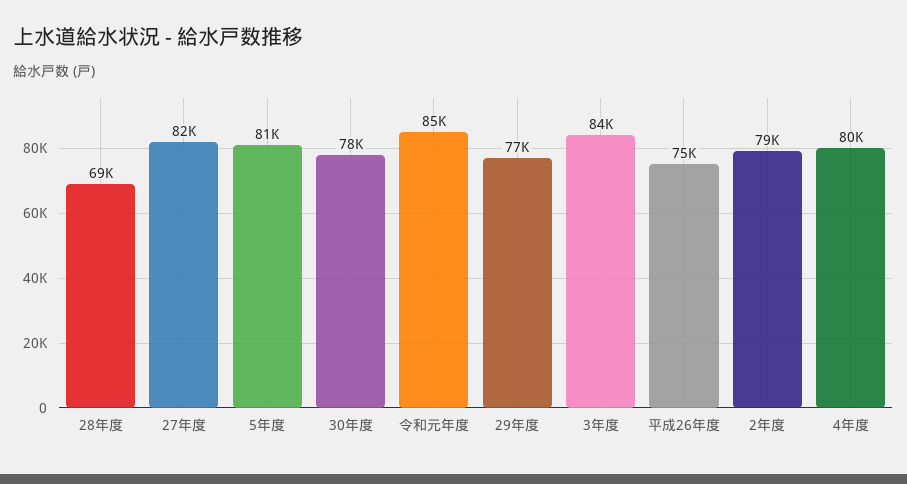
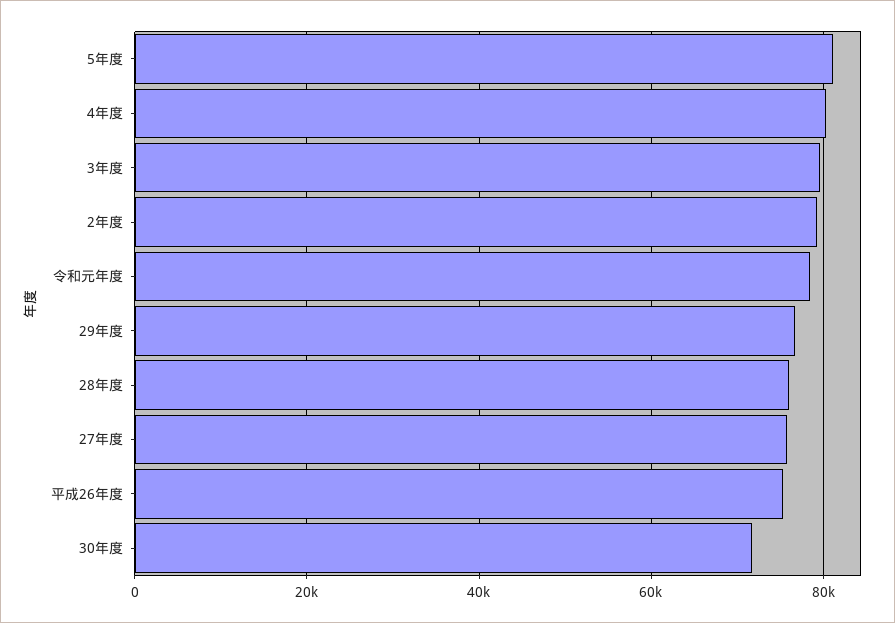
  {
-   "28年度": 69000,
+   "28年度": 76000,
-   "27年度": 82000,
+   "27年度": 76000,
    "5年度": 81000,
-   "30年度": 78000,
+   "30年度": 72000,
-   "令和元年度": 85000,
+   "令和元年度": 78000,
    "29年度": 77000,
-   "3年度": 84000,
+   "3年度": 80000,
    "平成26年度": 75000,
    "2年度": 79000,
    "4年度": 80000
  }

